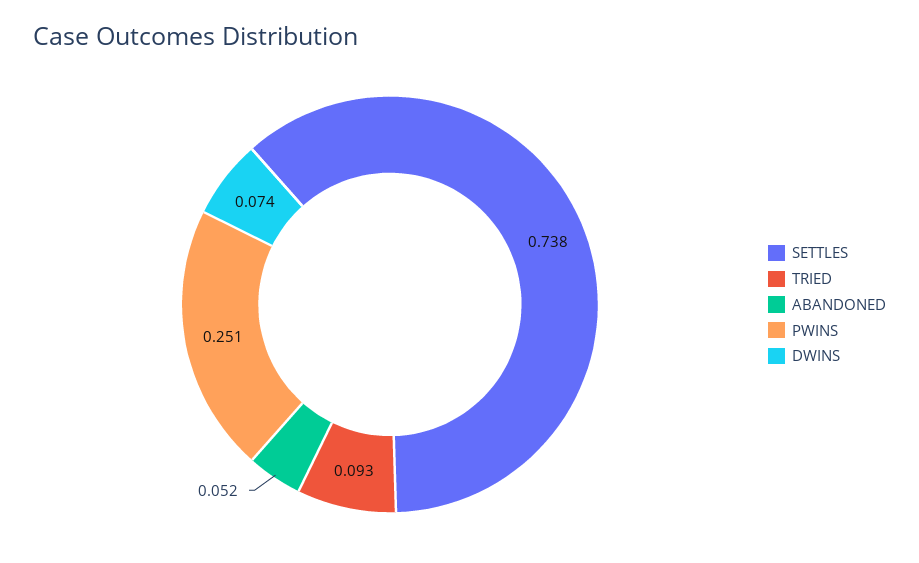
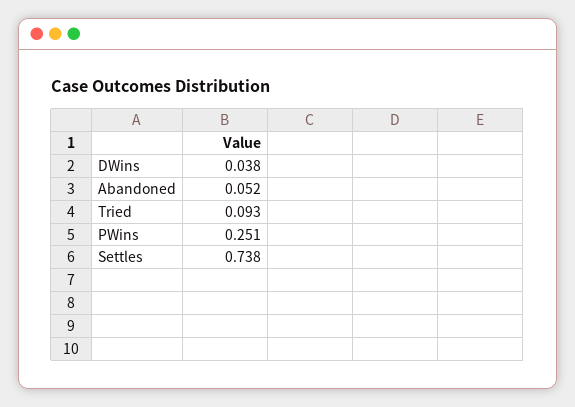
  {
    "SETTLES": 0.738,
    "TRIED": 0.093,
    "ABANDONED": 0.052,
    "PWINS": 0.251,
-   "DWINS": 0.074
+   "DWINS": 0.038
  }

